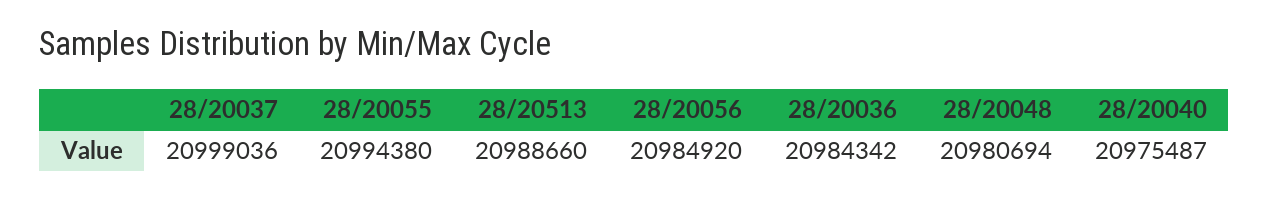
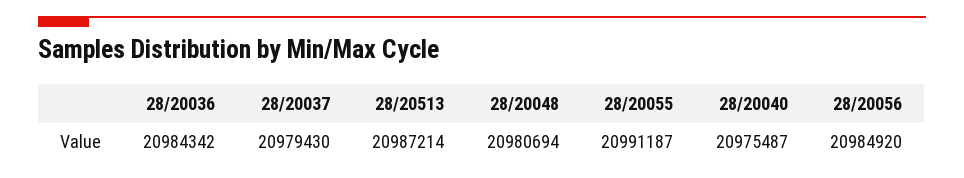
  {
-   "28/20037": 20999036,
+   "28/20037": 20979430,
-   "28/20055": 20994380,
+   "28/20055": 20991187,
-   "28/20513": 20988660,
+   "28/20513": 20987214,
    "28/20056": 20984920,
    "28/20036": 20984342,
    "28/20048": 20980694,
    "28/20040": 20975487
  }

